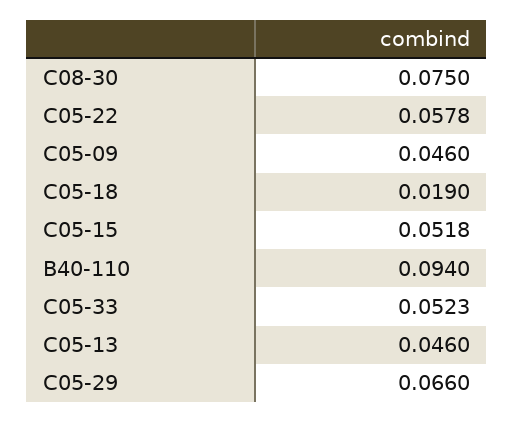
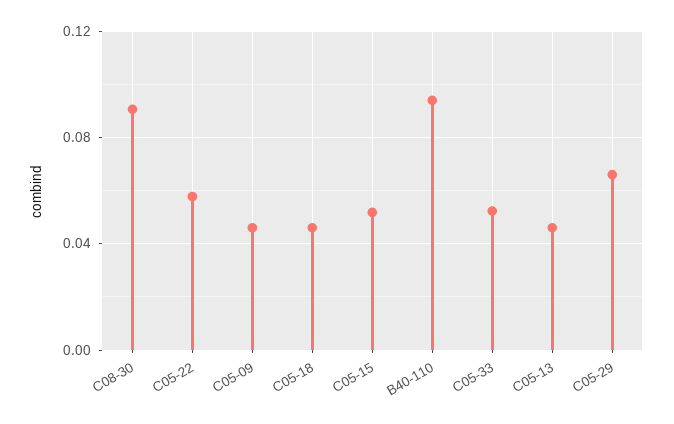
  {
-   "C08-30": 0.075,
+   "C08-30": 0.09,
    "C05-22": 0.0578,
    "C05-09": 0.046,
-   "C05-18": 0.019,
+   "C05-18": 0.045,
    "C05-15": 0.0518,
    "B40-110": 0.094,
    "C05-33": 0.0523,
    "C05-13": 0.046,
    "C05-29": 0.066
  }

